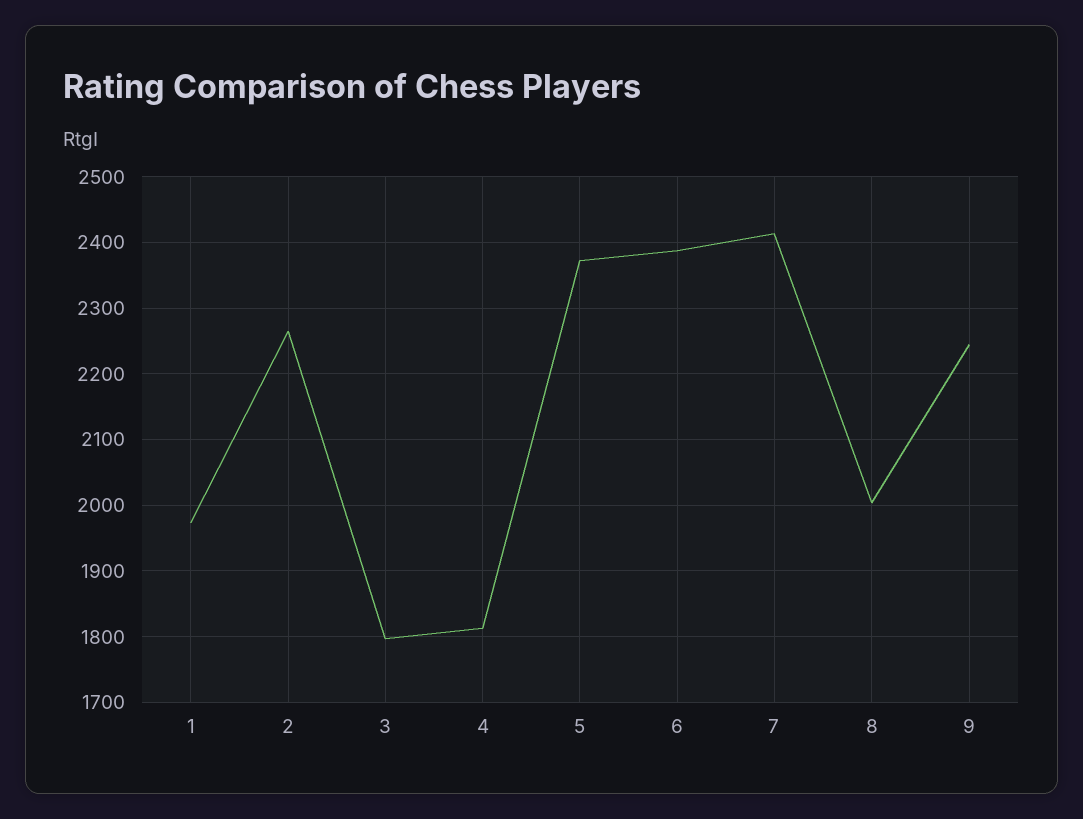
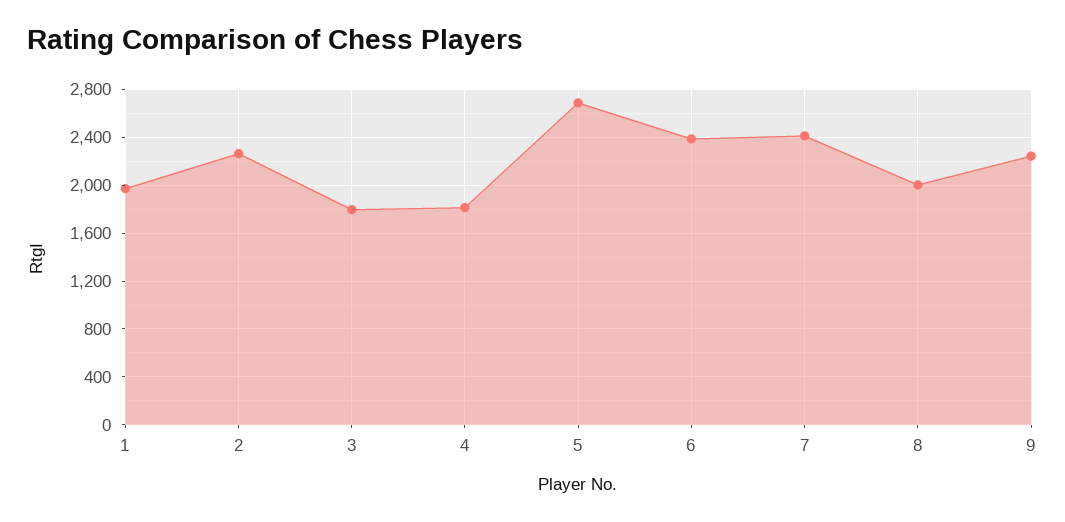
  {
    "1": 1970,
    "2": 2270,
    "3": 1800,
    "4": 1810,
-   "5": 2370,
+   "5": 2700,
    "6": 2390,
    "7": 2410,
    "8": 2000,
    "9": 2240
  }

